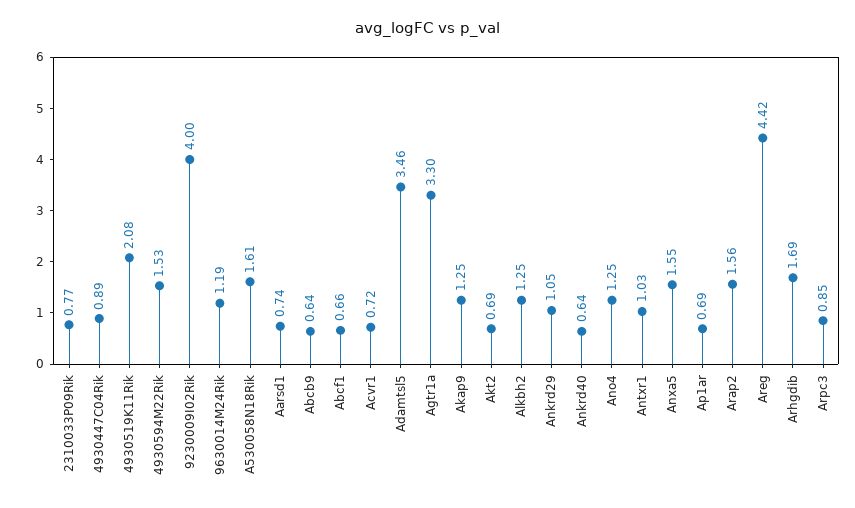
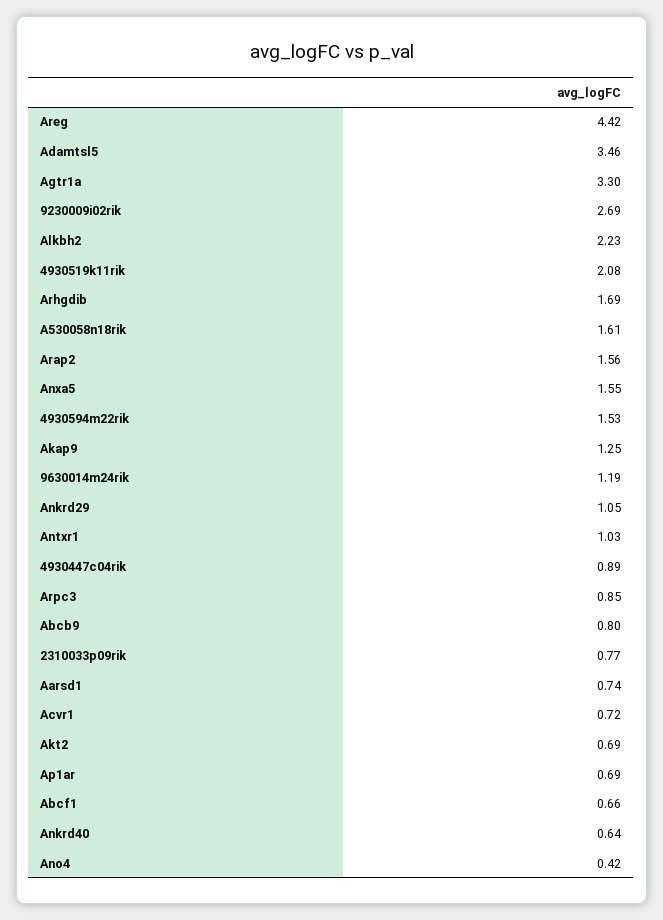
  {
    "2310033P09Rik": 0.77,
    "4930447C04Rik": 0.89,
    "4930519K11Rik": 2.08,
    "4930594M22Rik": 1.53,
-   "9230009I02Rik": 4,
+   "9230009I02Rik": 2.69,
    "9630014M24Rik": 1.19,
    "A530058N18Rik": 1.61,
    "Aarsd1": 0.74,
-   "Abcb9": 0.64,
+   "Abcb9": 0.8,
    "Abcf1": 0.66,
    "Acvr1": 0.72,
    "Adamtsl5": 3.46,
    "Agtr1a": 3.3,
    "Akap9": 1.25,
    "Akt2": 0.69,
-   "Alkbh2": 1.25,
+   "Alkbh2": 2.23,
    "Ankrd29": 1.05,
    "Ankrd40": 0.64,
-   "Ano4": 1.25,
+   "Ano4": 0.42,
    "Antxr1": 1.03,
    "Anxa5": 1.55,
    "Ap1ar": 0.69,
    "Arap2": 1.56,
    "Areg": 4.42,
    "Arhgdib": 1.69,
    "Arpc3": 0.85
  }

